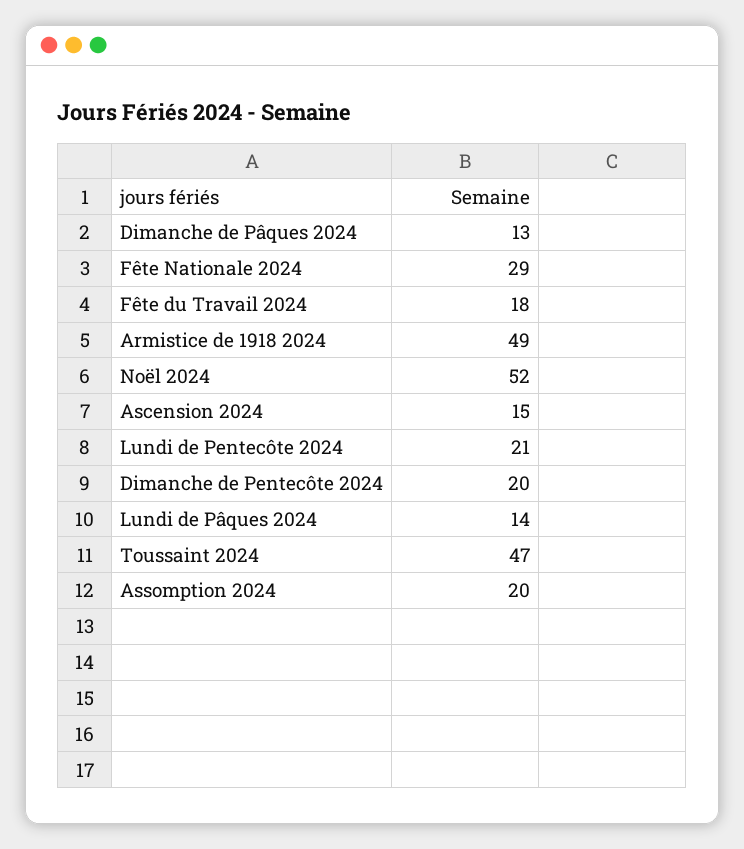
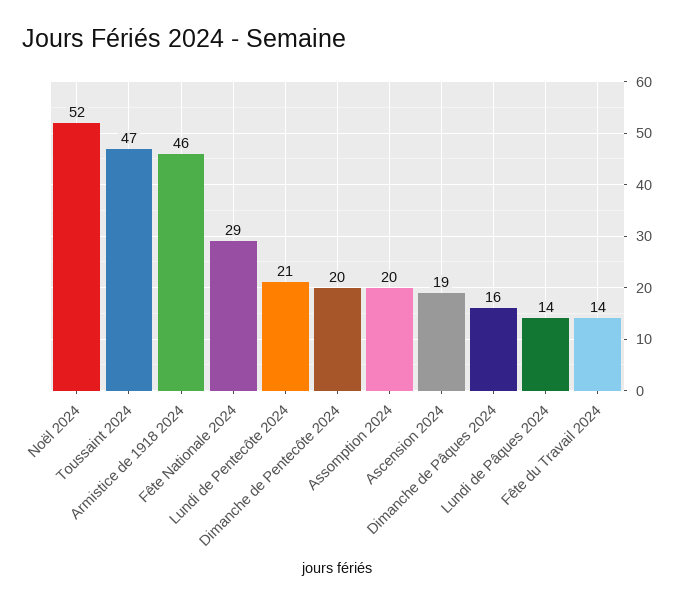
  {
-   "Dimanche de Pâques 2024": 13,
+   "Dimanche de Pâques 2024": 16,
    "Fête Nationale 2024": 29,
-   "Fête du Travail 2024": 18,
+   "Fête du Travail 2024": 14,
-   "Armistice de 1918 2024": 49,
+   "Armistice de 1918 2024": 46,
    "Noël 2024": 52,
-   "Ascension 2024": 15,
+   "Ascension 2024": 19,
    "Lundi de Pentecôte 2024": 21,
    "Dimanche de Pentecôte 2024": 20,
    "Lundi de Pâques 2024": 14,
    "Toussaint 2024": 47,
    "Assomption 2024": 20
  }

